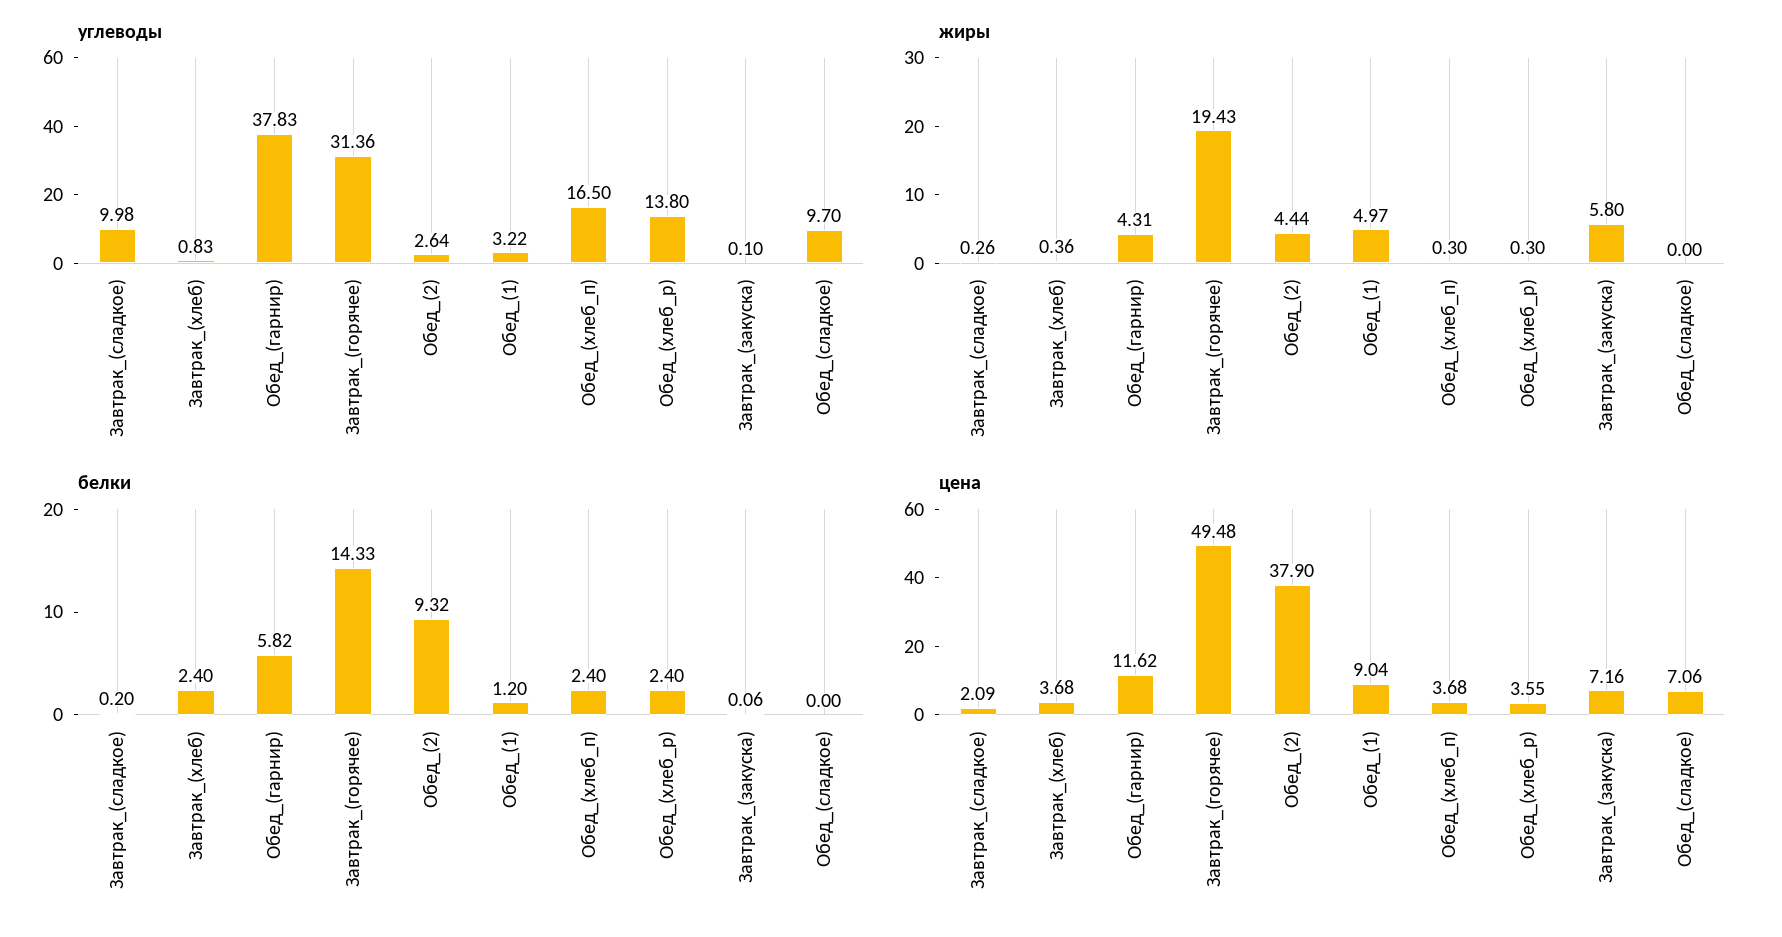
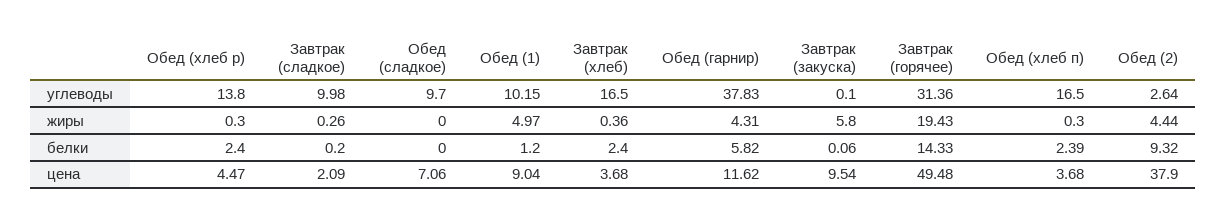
  {
    "углеводы": {
      "Завтрак_(сладкое)": 9.98,
-     "Завтрак_(хлеб)": 0.83,
+     "Завтрак_(хлеб)": 16.5,
      "Обед_(гарнир)": 37.83,
      "Завтрак_(горячее)": 31.36,
      "Обед_(2)": 2.64,
-     "Обед_(1)": 3.22,
+     "Обед_(1)": 10.15,
      "Обед_(хлеб_п)": 16.5,
      "Обед_(хлеб_р)": 13.8,
      "Завтрак_(закуска)": 0.1,
      "Обед_(сладкое)": 9.7
    },
    "жиры": {
      "Завтрак_(сладкое)": 0.26,
      "Завтрак_(хлеб)": 0.36,
      "Обед_(гарнир)": 4.31,
      "Завтрак_(горячее)": 19.43,
      "Обед_(2)": 4.44,
      "Обед_(1)": 4.97,
      "Обед_(хлеб_п)": 0.3,
      "Обед_(хлеб_р)": 0.3,
      "Завтрак_(закуска)": 5.8,
      "Обед_(сладкое)": 0
    },
    "белки": {
      "Завтрак_(сладкое)": 0.2,
      "Завтрак_(хлеб)": 2.4,
      "Обед_(гарнир)": 5.82,
      "Завтрак_(горячее)": 14.33,
      "Обед_(2)": 9.32,
      "Обед_(1)": 1.2,
-     "Обед_(хлеб_п)": 2.4,
+     "Обед_(хлеб_п)": 2.39,
      "Обед_(хлеб_р)": 2.4,
      "Завтрак_(закуска)": 0.06,
      "Обед_(сладкое)": 0
    },
    "цена": {
      "Завтрак_(сладкое)": 2.09,
      "Завтрак_(хлеб)": 3.68,
      "Обед_(гарнир)": 11.62,
      "Завтрак_(горячее)": 49.48,
      "Обед_(2)": 37.9,
      "Обед_(1)": 9.04,
      "Обед_(хлеб_п)": 3.68,
-     "Обед_(хлеб_р)": 3.55,
+     "Обед_(хлеб_р)": 4.47,
-     "Завтрак_(закуска)": 7.16,
+     "Завтрак_(закуска)": 9.54,
      "Обед_(сладкое)": 7.06
    }
  }

